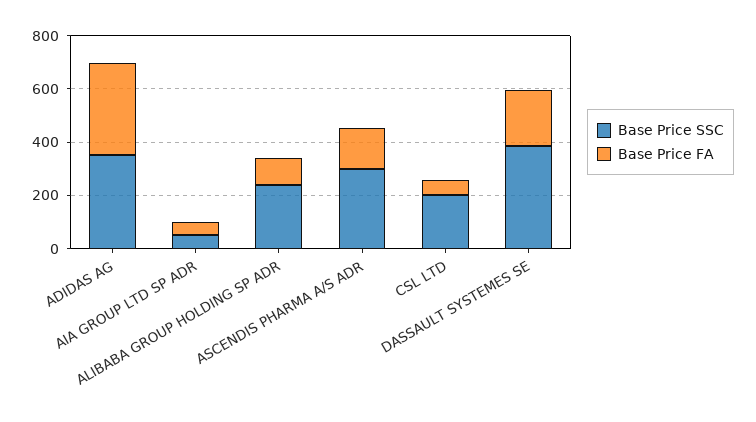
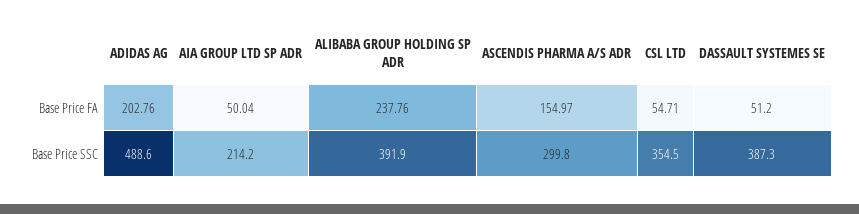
  {
    "Base Price SSC": {
-     "ADIDAS AG": 350,
+     "ADIDAS AG": 488.6,
-     "AIA GROUP LTD SP ADR": 50,
+     "AIA GROUP LTD SP ADR": 214.2,
-     "ALIBABA GROUP HOLDING SP ADR": 250,
+     "ALIBABA GROUP HOLDING SP ADR": 391.9,
      "ASCENDIS PHARMA A/S ADR": 299.8,
-     "CSL LTD": 200,
+     "CSL LTD": 354.5,
      "DASSAULT SYSTEMES SE": 387.3
    },
    "Base Price FA": {
-     "ADIDAS AG": 350,
+     "ADIDAS AG": 202.76,
      "AIA GROUP LTD SP ADR": 50.04,
-     "ALIBABA GROUP HOLDING SP ADR": 100,
+     "ALIBABA GROUP HOLDING SP ADR": 237.76,
      "ASCENDIS PHARMA A/S ADR": 154.97,
      "CSL LTD": 54.71,
-     "DASSAULT SYSTEMES SE": 200
+     "DASSAULT SYSTEMES SE": 51.2
    }
  }

